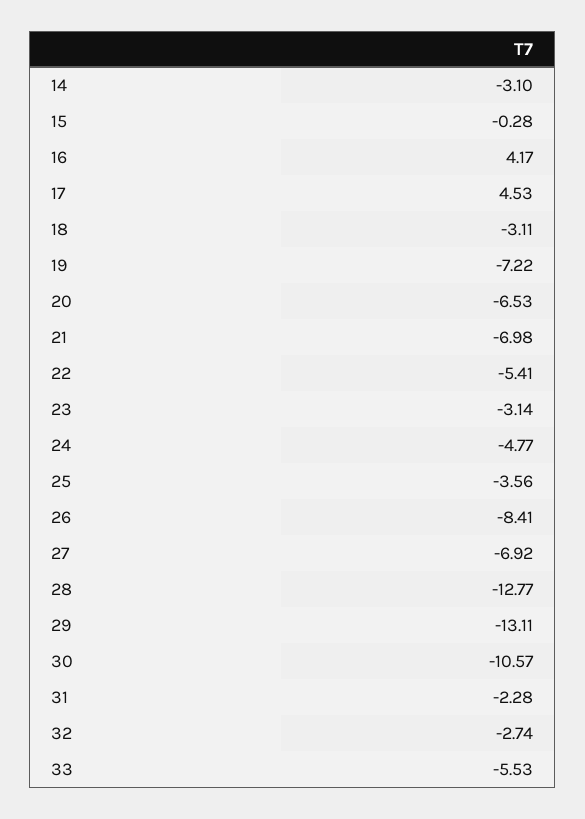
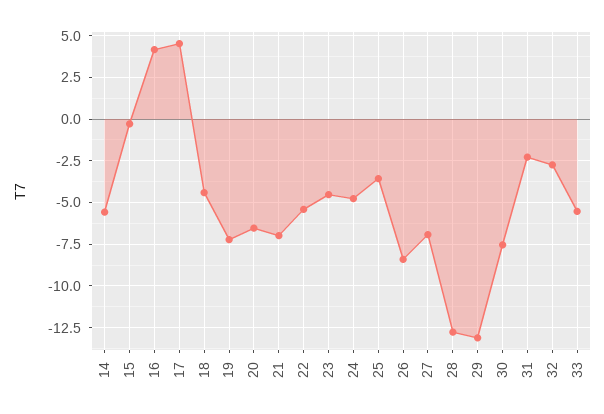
  {
-   "14": -3.1,
+   "14": -5.5,
    "15": -0.28,
    "16": 4.17,
    "17": 4.53,
-   "18": -3.11,
+   "18": -4.5,
    "19": -7.22,
    "20": -6.53,
    "21": -6.98,
    "22": -5.41,
-   "23": -3.14,
+   "23": -4.5,
    "24": -4.77,
    "25": -3.56,
    "26": -8.41,
    "27": -6.92,
    "28": -12.77,
    "29": -13.11,
-   "30": -10.57,
+   "30": -7.5,
    "31": -2.28,
    "32": -2.74,
    "33": -5.53
  }

